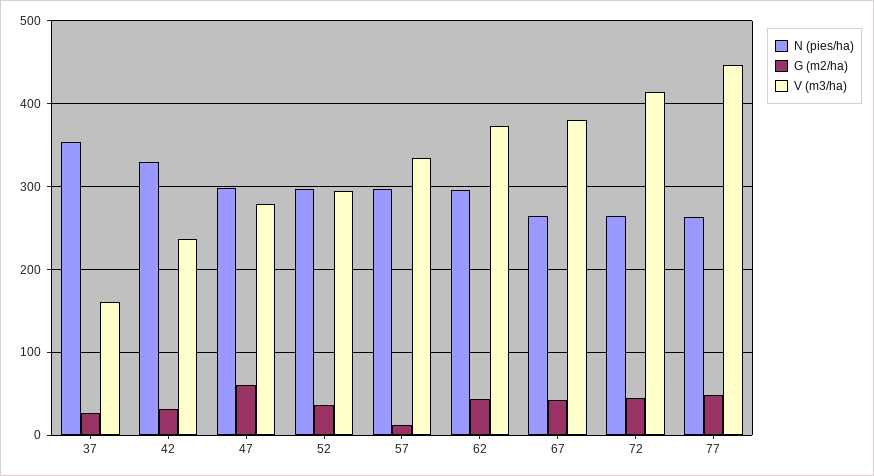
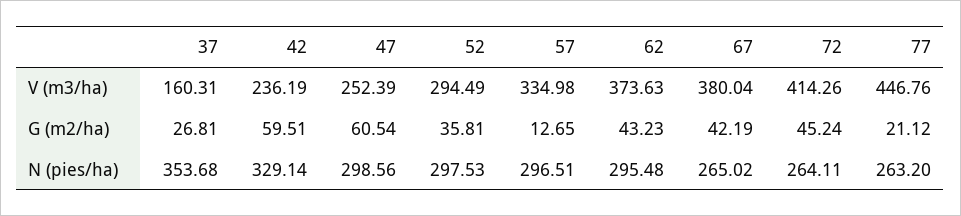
  {
    "N (pies/ha)": {
      "37": 353.68,
      "42": 329.14,
      "47": 298.56,
      "52": 297.53,
      "57": 296.51,
      "62": 295.48,
      "67": 265.02,
      "72": 264.11,
      "77": 263.2
    },
    "G (m2/ha)": {
      "37": 26.81,
-     "42": 30,
+     "42": 59.51,
      "47": 60.54,
      "52": 35.81,
      "57": 12.65,
      "62": 43.23,
      "67": 42.19,
      "72": 45.24,
-     "77": 50
+     "77": 21.12
    },
    "V (m3/ha)": {
      "37": 160.31,
      "42": 236.19,
-     "47": 280,
+     "47": 252.39,
      "52": 294.49,
      "57": 334.98,
      "62": 373.63,
      "67": 380.04,
      "72": 414.26,
      "77": 446.76
    }
  }

